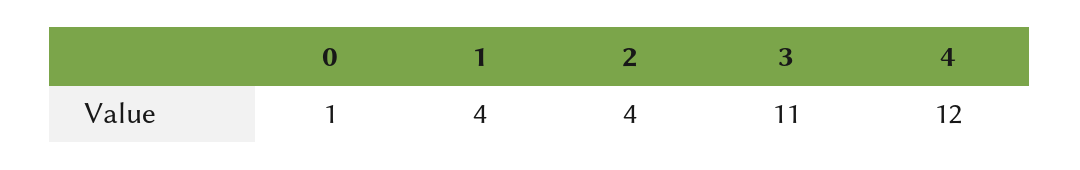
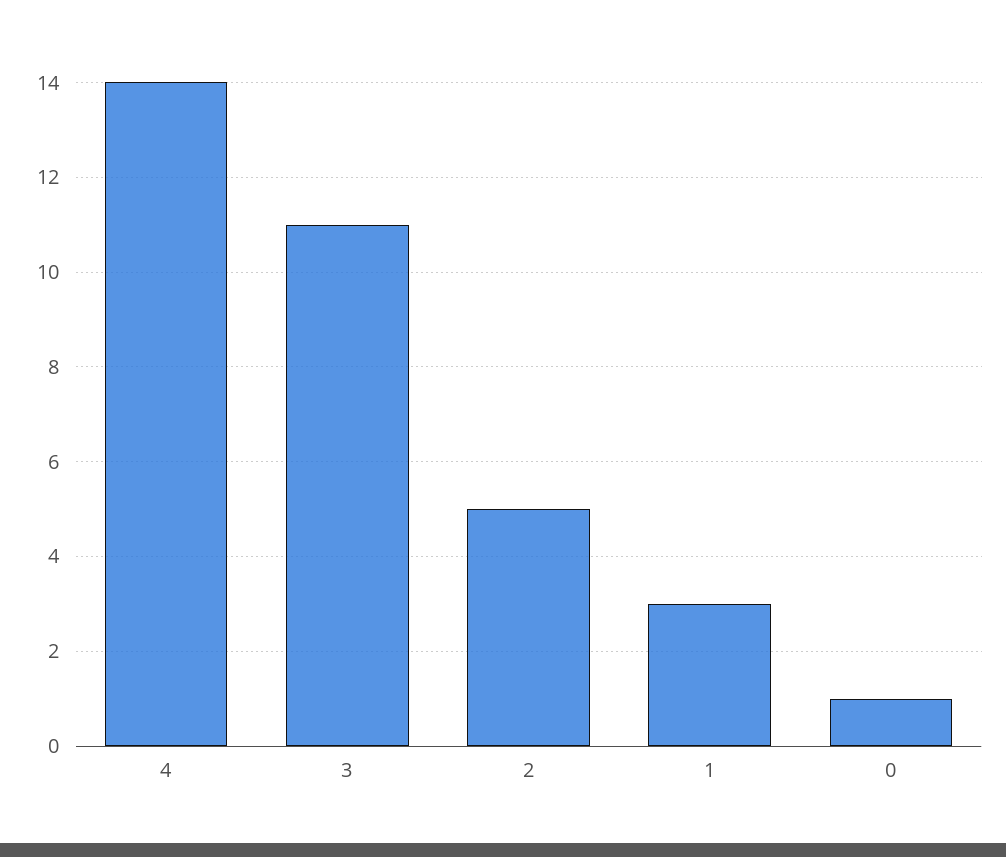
  {
    "0": 1,
-   "1": 4,
+   "1": 3,
-   "2": 4,
+   "2": 5,
    "3": 11,
-   "4": 12
+   "4": 14
  }

